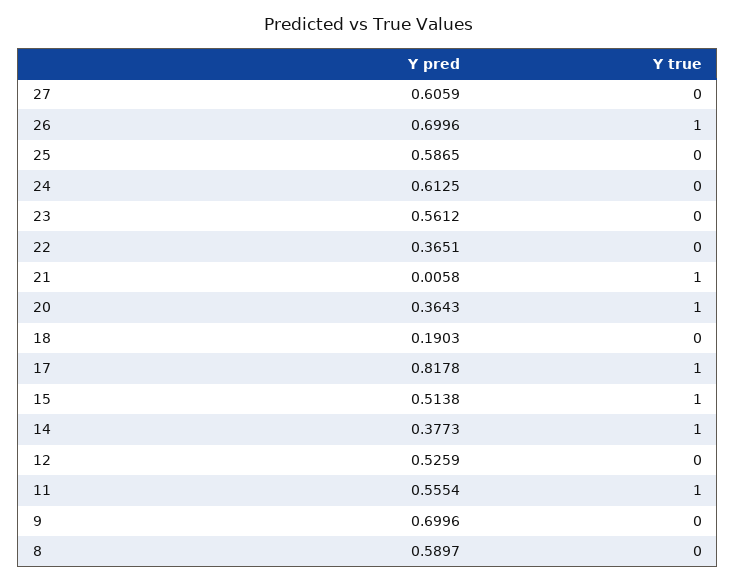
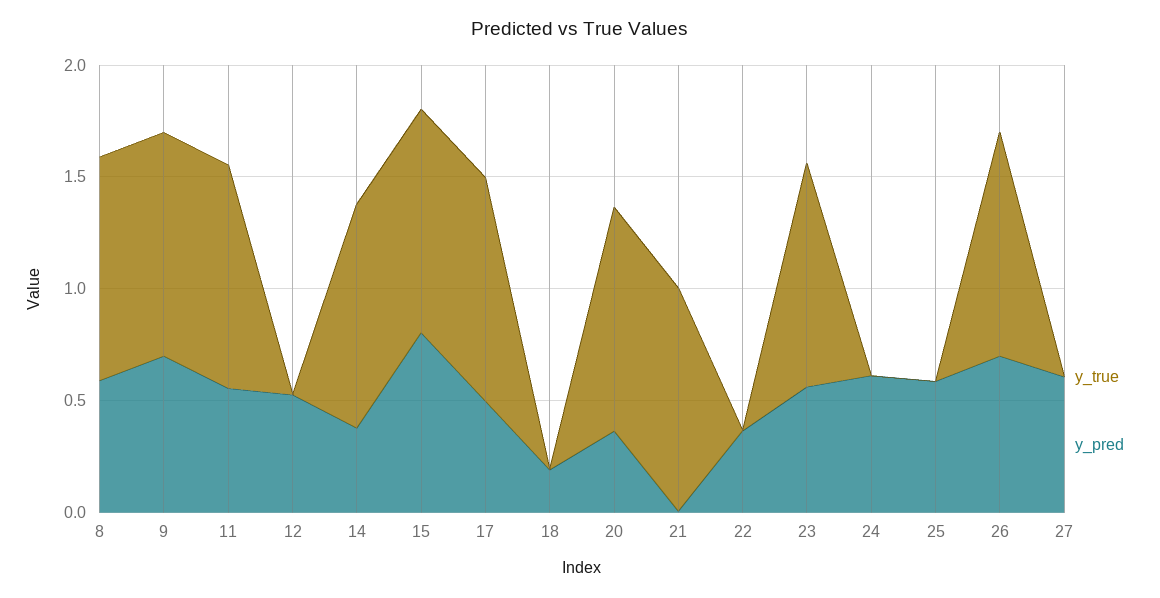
  {
    "Y pred": {
      "27": 0.6059,
      "26": 0.6996,
      "25": 0.5865,
      "24": 0.6125,
      "23": 0.5612,
      "22": 0.3651,
      "21": 0.0058,
      "20": 0.3643,
      "18": 0.1903,
-     "17": 0.8178,
+     "17": 0.5,
-     "15": 0.5138,
+     "15": 0.8,
      "14": 0.3773,
      "12": 0.5259,
      "11": 0.5554,
      "9": 0.6996,
      "8": 0.5897
    },
    "Y true": {
      "27": 0,
      "26": 1,
      "25": 0,
      "24": 0,
-     "23": 0,
+     "23": 1,
      "22": 0,
      "21": 1,
      "20": 1,
      "18": 0,
      "17": 1,
      "15": 1,
      "14": 1,
      "12": 0,
      "11": 1,
-     "9": 0,
+     "9": 1,
-     "8": 0
+     "8": 1
    }
  }

